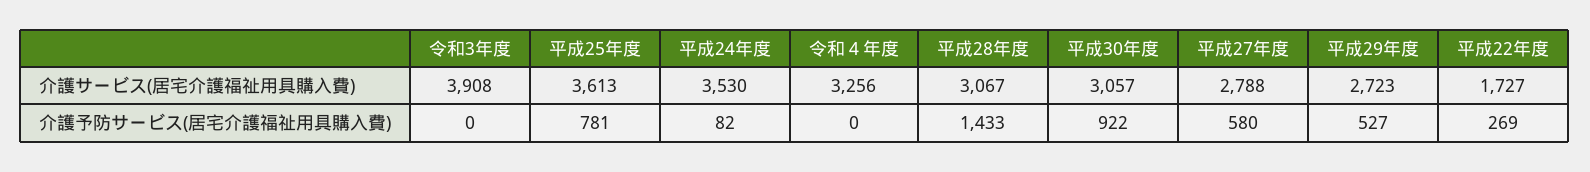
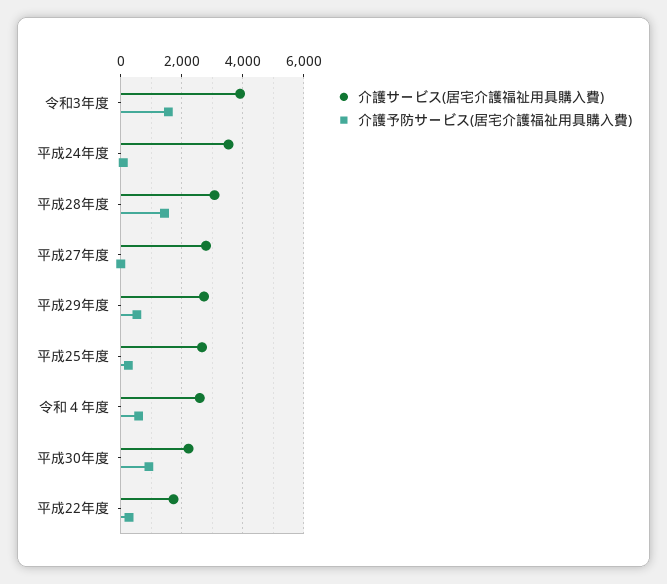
  {
    "介護サービス(居宅介護福祉用具購入費)": {
      "令和3年度": 3908,
-     "平成25年度": 3613,
+     "平成25年度": 2600,
      "平成24年度": 3530,
-     "令和４年度": 3256,
+     "令和４年度": 2600,
      "平成28年度": 3067,
-     "平成30年度": 3057,
+     "平成30年度": 2200,
      "平成27年度": 2788,
      "平成29年度": 2723,
      "平成22年度": 1727
    },
    "介護予防サービス(居宅介護福祉用具購入費)": {
-     "令和3年度": 0,
+     "令和3年度": 1600,
-     "平成25年度": 781,
+     "平成25年度": 200,
      "平成24年度": 82,
-     "令和４年度": 0,
+     "令和４年度": 600,
      "平成28年度": 1433,
      "平成30年度": 922,
-     "平成27年度": 580,
+     "平成27年度": 0,
      "平成29年度": 527,
      "平成22年度": 269
    }
  }

